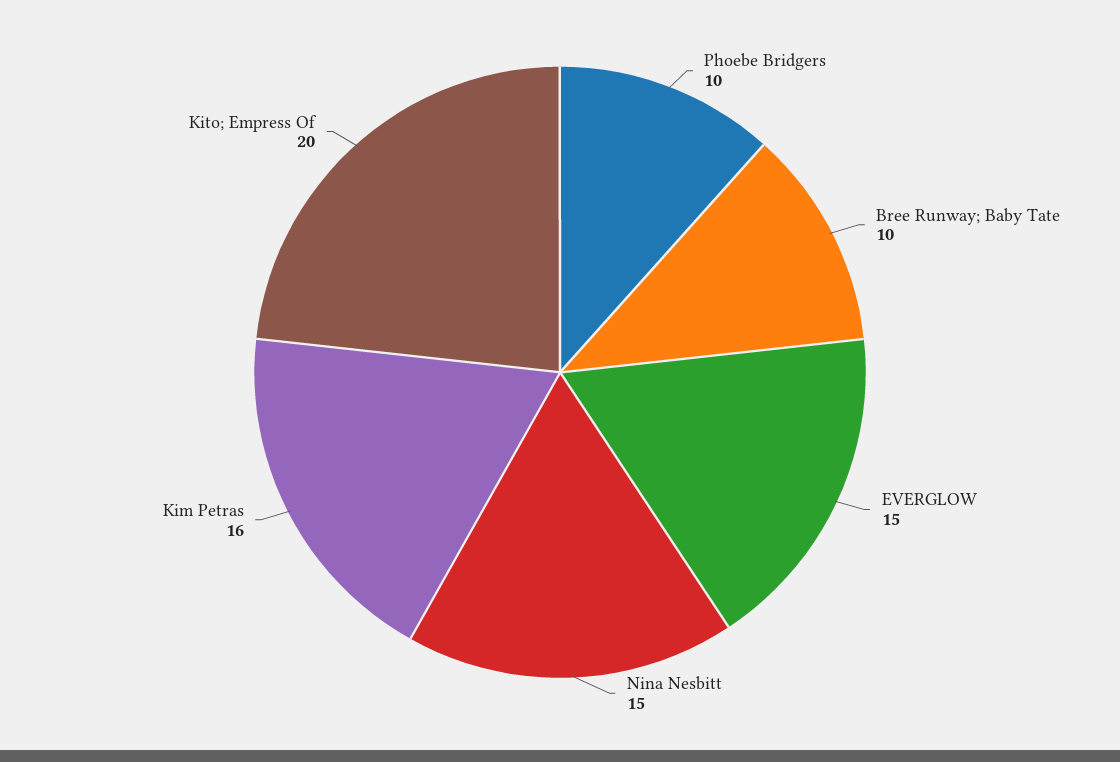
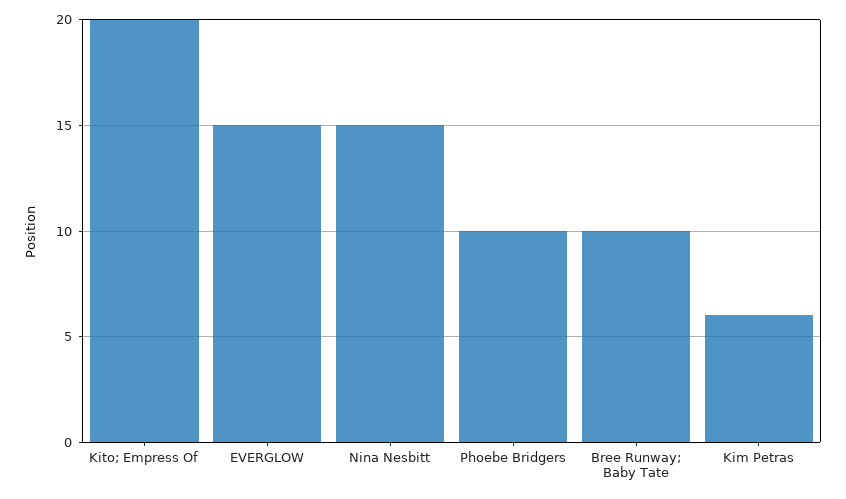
  {
    "Phoebe Bridgers": 10,
    "Bree Runway; Baby Tate": 10,
    "EVERGLOW": 15,
    "Nina Nesbitt": 15,
-   "Kim Petras": 16,
+   "Kim Petras": 6,
    "Kito; Empress Of": 20
  }

